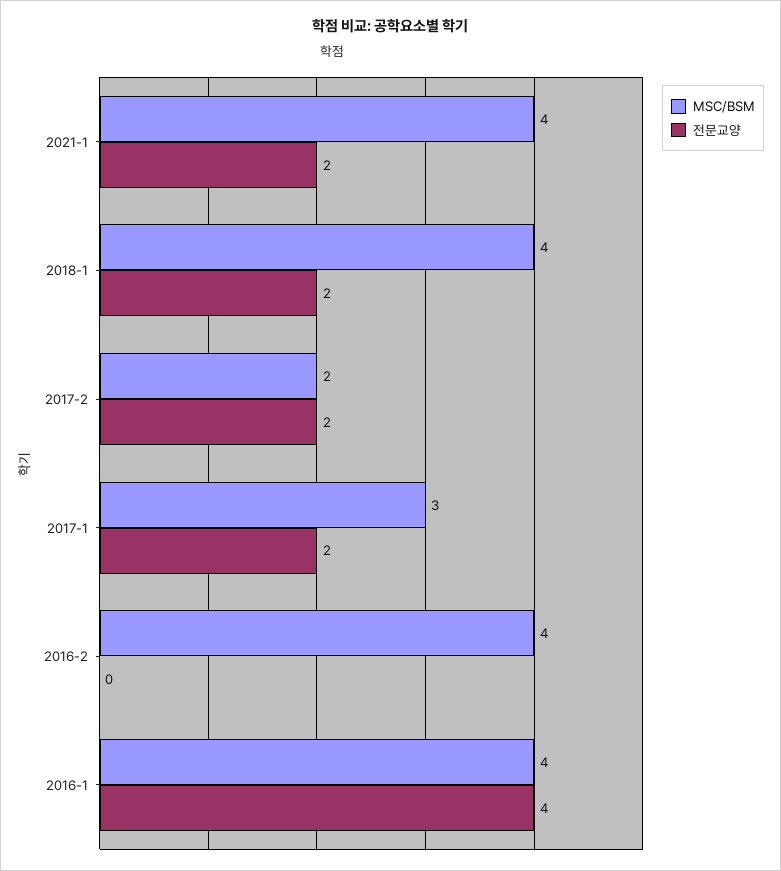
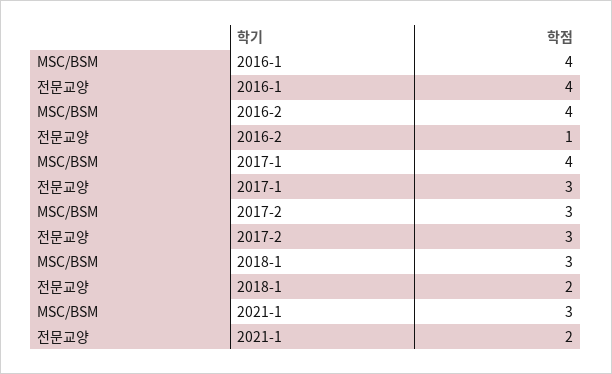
  {
    "MSC/BSM": {
-     "2021-1": 4,
+     "2021-1": 3,
-     "2018-1": 4,
+     "2018-1": 3,
-     "2017-2": 2,
+     "2017-2": 3,
-     "2017-1": 3,
+     "2017-1": 4,
      "2016-2": 4,
      "2016-1": 4
    },
    "전문교양": {
      "2021-1": 2,
      "2018-1": 2,
-     "2017-2": 2,
+     "2017-2": 3,
-     "2017-1": 2,
+     "2017-1": 3,
-     "2016-2": 0,
+     "2016-2": 1,
      "2016-1": 4
    }
  }

